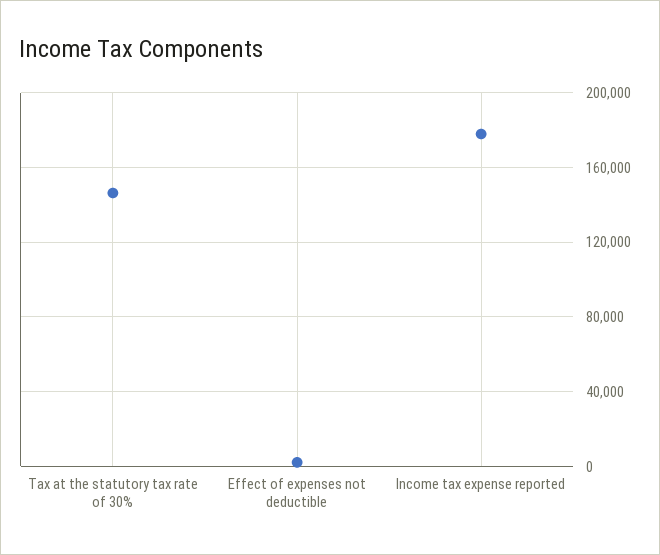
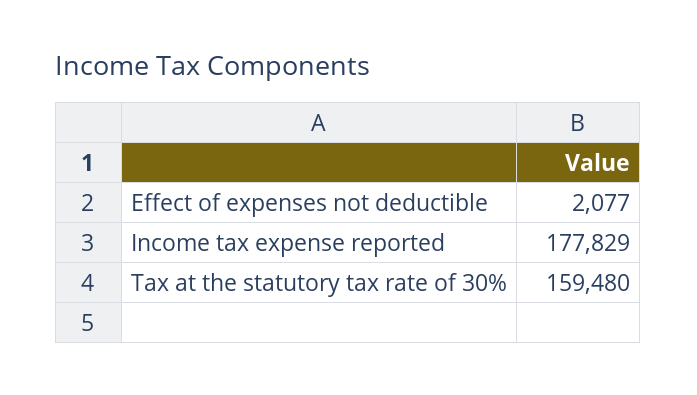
  {
-   "Tax at the statutory tax rate of 30%": 145000,
+   "Tax at the statutory tax rate of 30%": 159480,
    "Effect of expenses not deductible": 2077,
    "Income tax expense reported": 177829
  }

